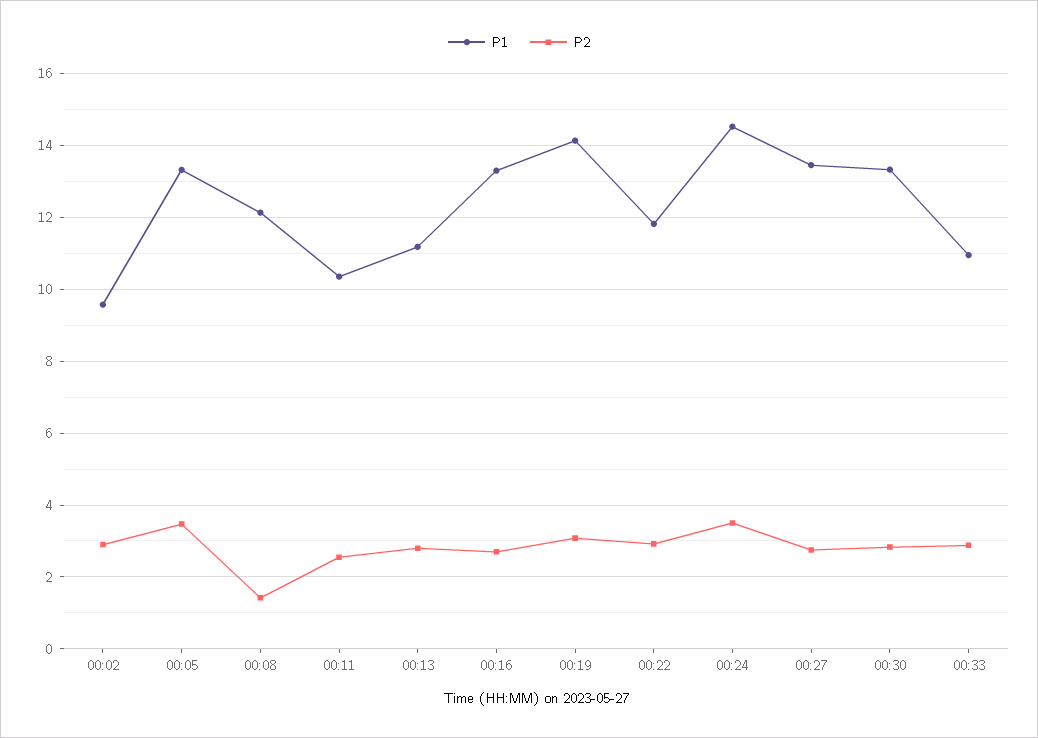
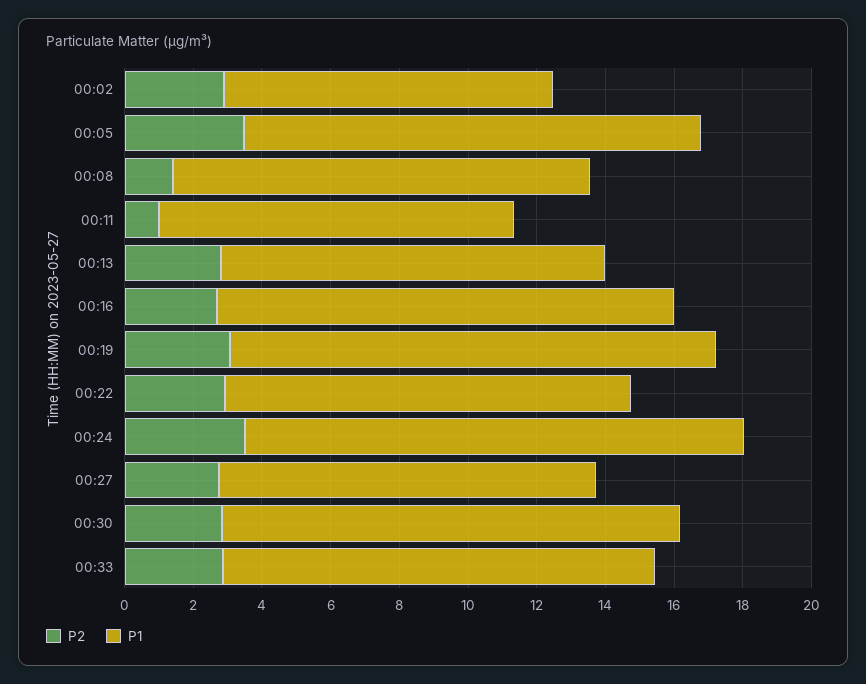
  {
    "P1": {
      "00:02": 9.6,
      "00:05": 13.4,
      "00:08": 12.2,
      "00:11": 10.4,
      "00:13": 11.2,
      "00:16": 13.4,
      "00:19": 14.2,
      "00:22": 11.8,
      "00:24": 14.6,
-     "00:27": 13.4,
+     "00:27": 11,
      "00:30": 13.4,
-     "00:33": 11
+     "00:33": 12.5
    },
    "P2": {
      "00:02": 3,
      "00:05": 3.4,
      "00:08": 1.4,
-     "00:11": 2.6,
+     "00:11": 1,
      "00:13": 2.8,
      "00:16": 2.8,
      "00:19": 3,
      "00:22": 3,
      "00:24": 3.6,
      "00:27": 2.8,
      "00:30": 2.8,
      "00:33": 2.8
    }
  }

